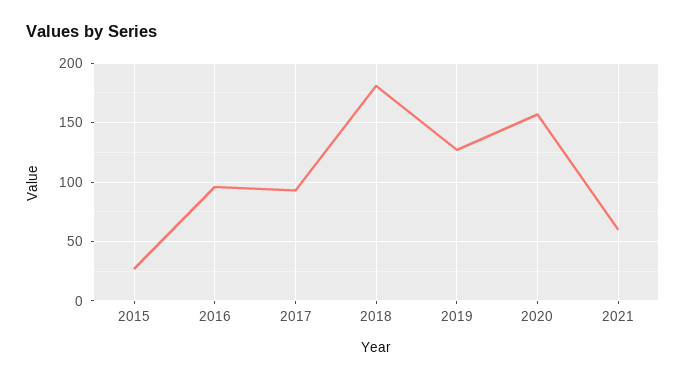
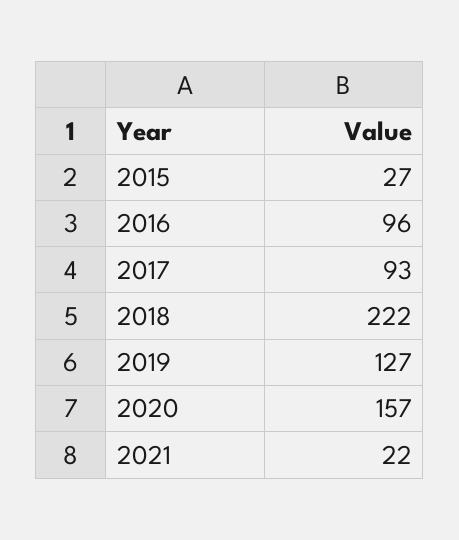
  {
    "2015": 27,
    "2016": 96,
    "2017": 93,
-   "2018": 180,
+   "2018": 222,
    "2019": 127,
    "2020": 157,
-   "2021": 60
+   "2021": 22
  }

